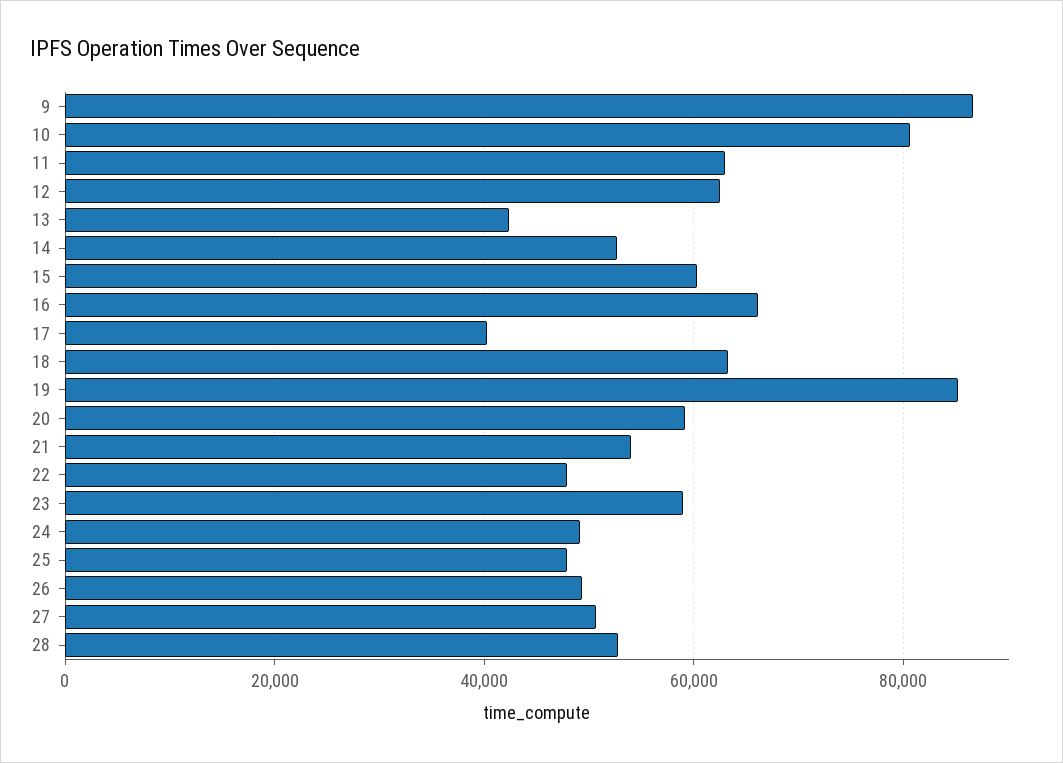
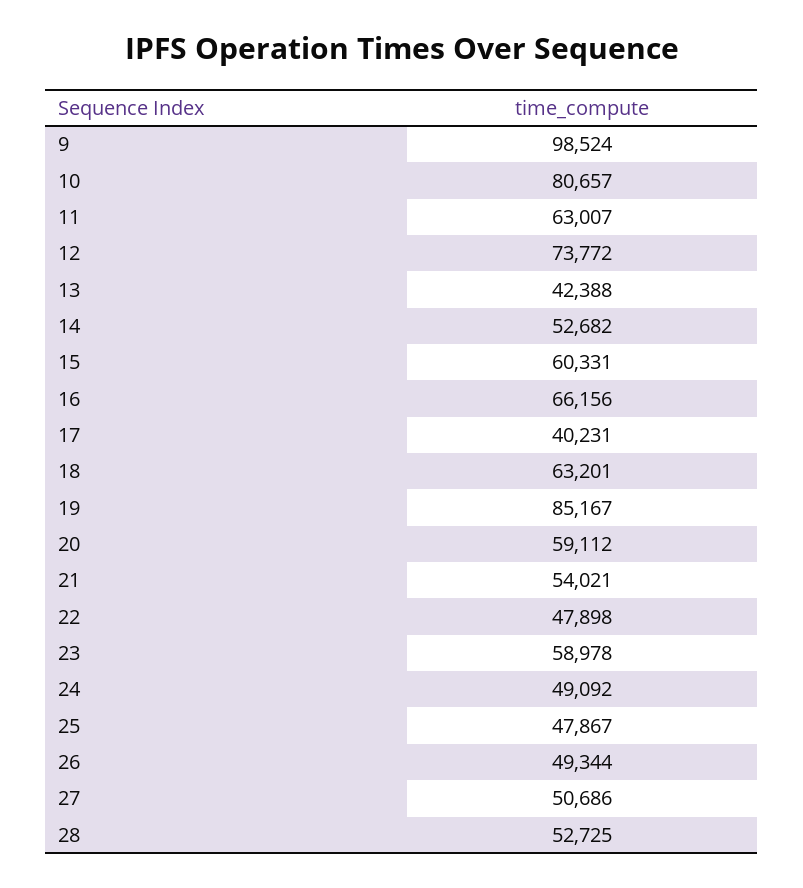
  {
-   "9": 86000,
+   "9": 98524,
    "10": 80657,
    "11": 63007,
-   "12": 62000,
+   "12": 73772,
    "13": 42388,
    "14": 52682,
    "15": 60331,
    "16": 66156,
    "17": 40231,
    "18": 63201,
    "19": 85167,
    "20": 59112,
    "21": 54021,
    "22": 47898,
    "23": 58978,
    "24": 49092,
    "25": 47867,
    "26": 49344,
    "27": 50686,
    "28": 52725
  }

